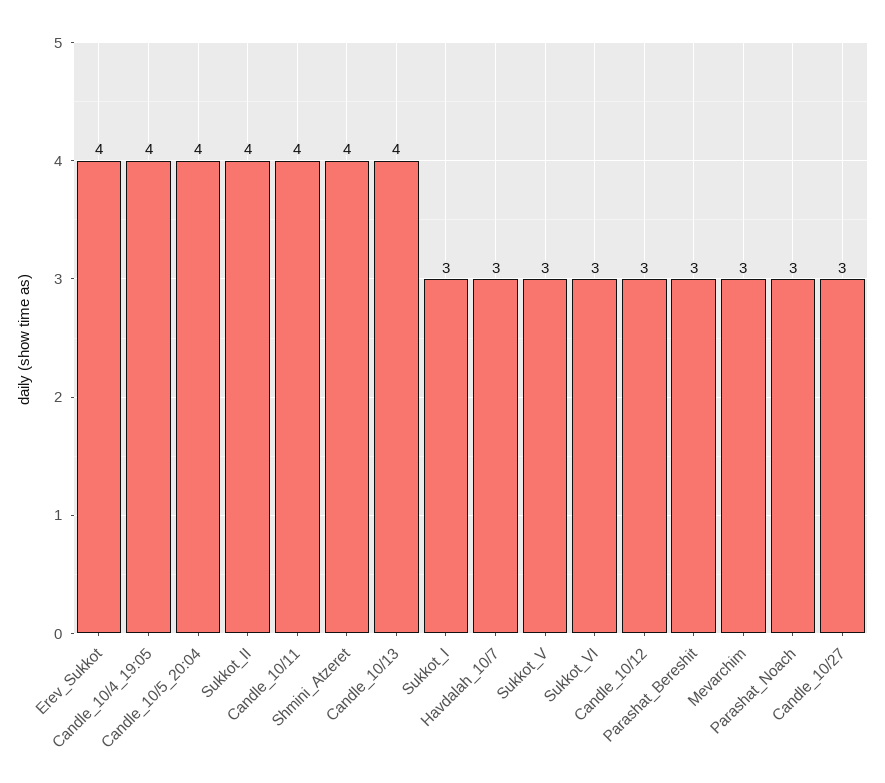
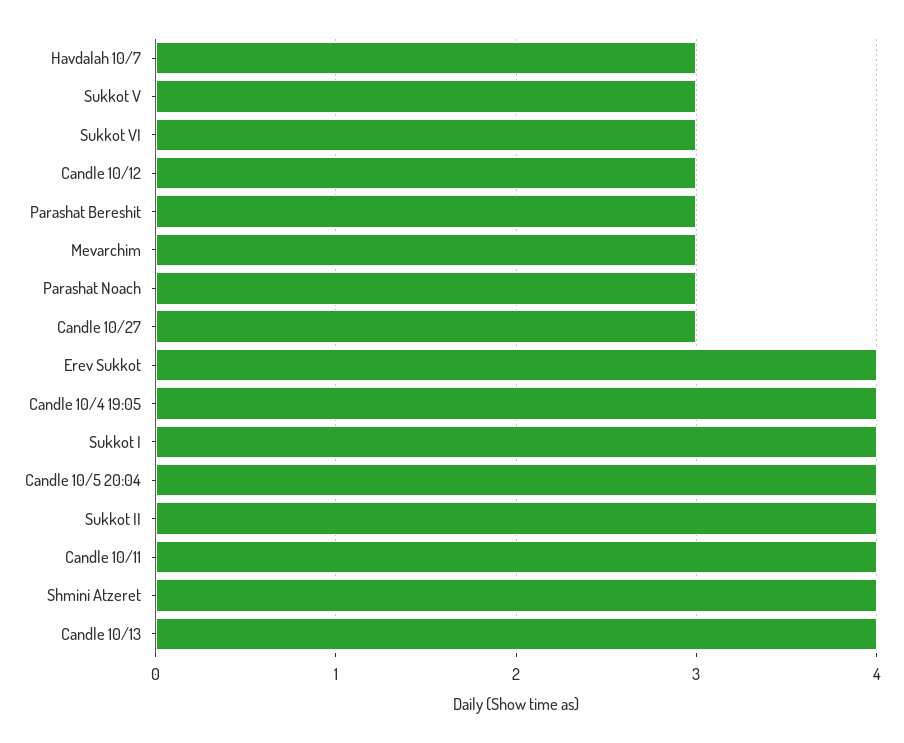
  {
    "Erev_Sukkot": 4,
    "Candle_10/4_19:05": 4,
    "Candle_10/5_20:04": 4,
    "Sukkot_II": 4,
    "Candle_10/11": 4,
    "Shmini_Atzeret": 4,
    "Candle_10/13": 4,
-   "Sukkot_I": 3,
+   "Sukkot_I": 4,
    "Havdalah_10/7": 3,
    "Sukkot_V": 3,
    "Sukkot_VI": 3,
    "Candle_10/12": 3,
    "Parashat_Bereshit": 3,
    "Mevarchim": 3,
    "Parashat_Noach": 3,
    "Candle_10/27": 3
  }

